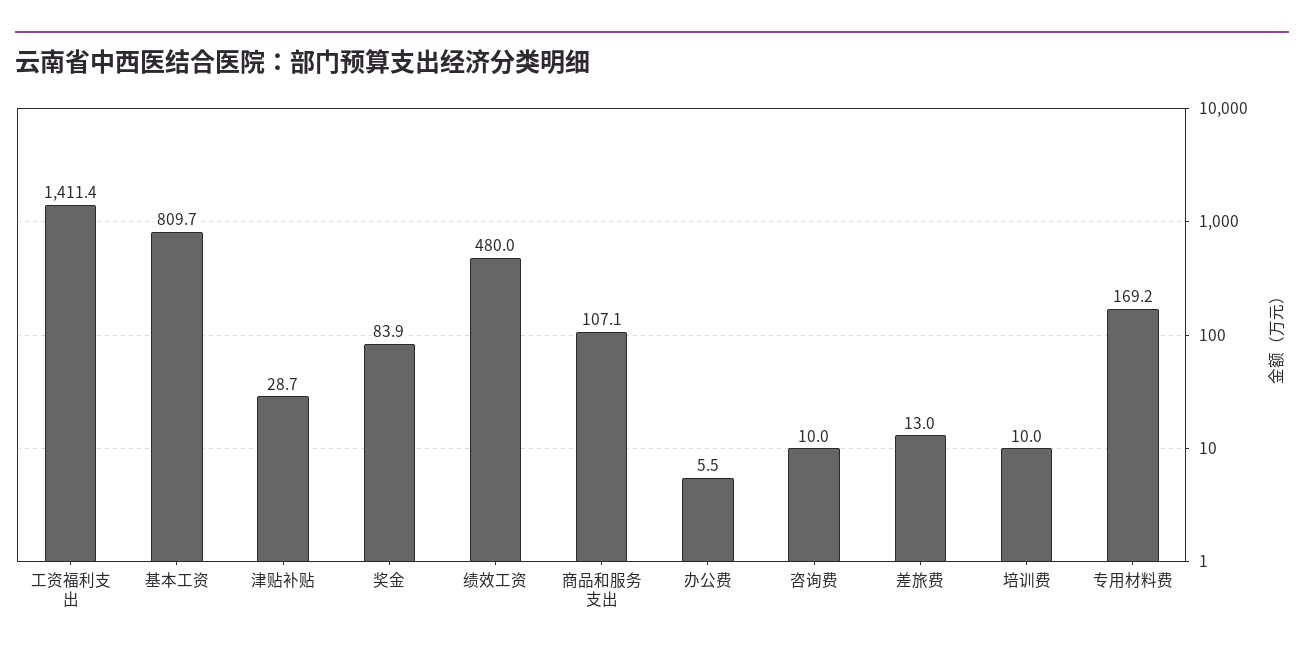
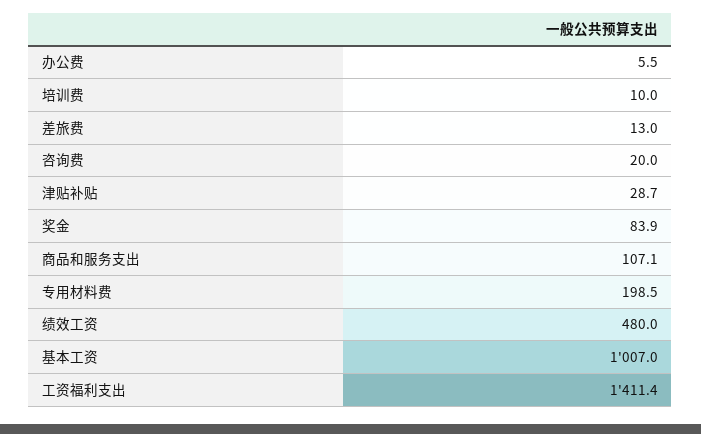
  {
    "工资福利支出": 1411.4,
-   "基本工资": 809.7,
+   "基本工资": 1007,
    "津贴补贴": 28.7,
    "奖金": 83.9,
    "绩效工资": 480,
    "商品和服务支出": 107.1,
    "办公费": 5.5,
-   "咨询费": 10,
+   "咨询费": 20,
    "差旅费": 13,
    "培训费": 10,
-   "专用材料费": 169.2
+   "专用材料费": 198.5
  }

